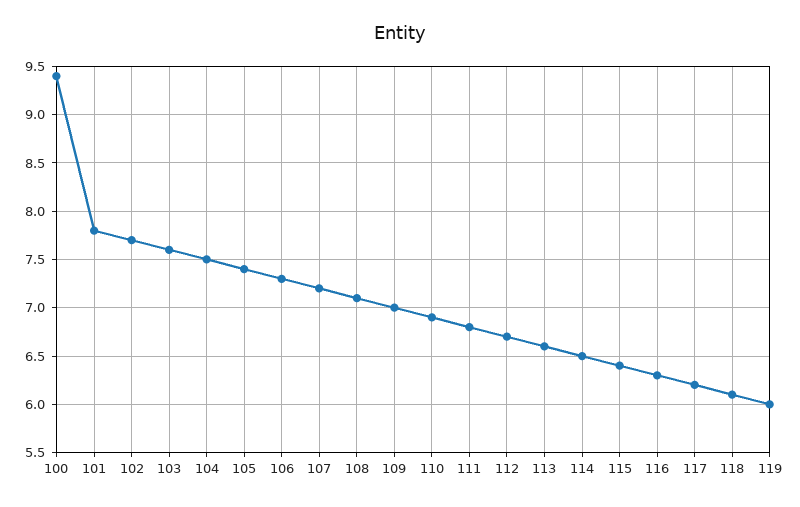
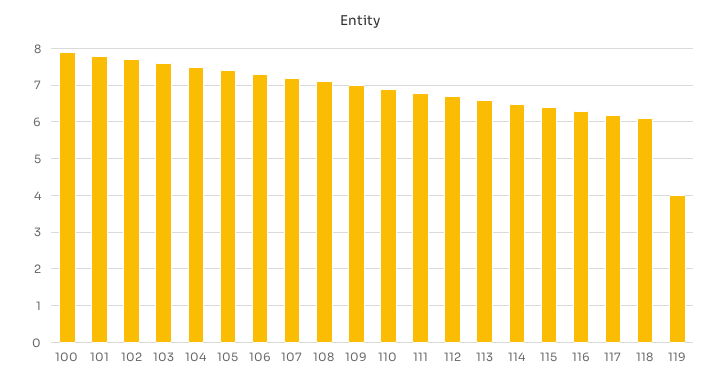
  {
-   "100": 9.4,
+   "100": 8,
    "101": 7.8,
    "102": 7.7,
    "103": 7.6,
    "104": 7.5,
    "105": 7.4,
    "106": 7.3,
    "107": 7.2,
    "108": 7.1,
    "109": 7,
    "110": 6.9,
    "111": 6.8,
    "112": 6.7,
    "113": 6.6,
    "114": 6.5,
    "115": 6.4,
    "116": 6.3,
    "117": 6.2,
    "118": 6.1,
-   "119": 6
+   "119": 4
  }

